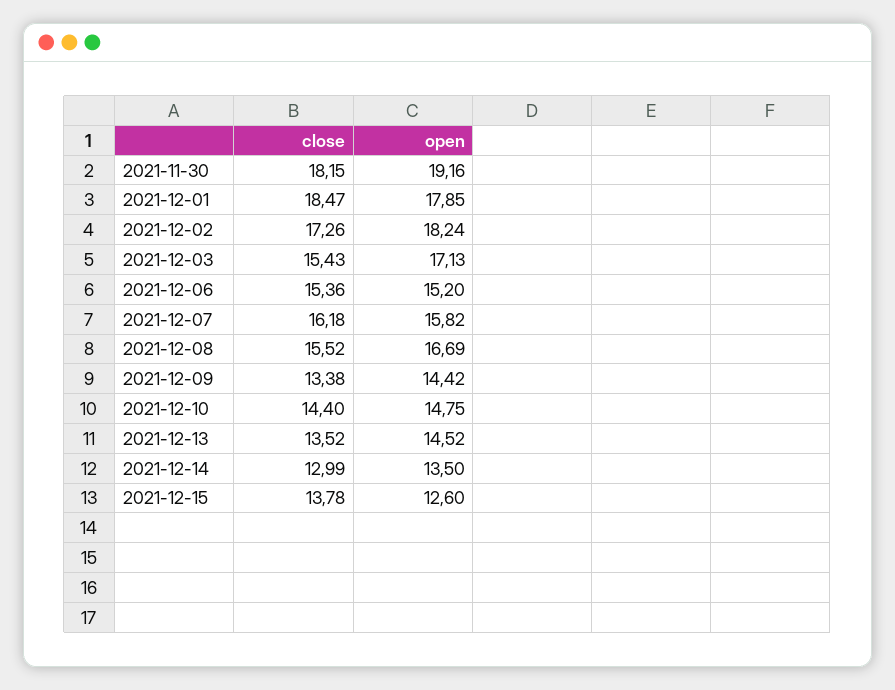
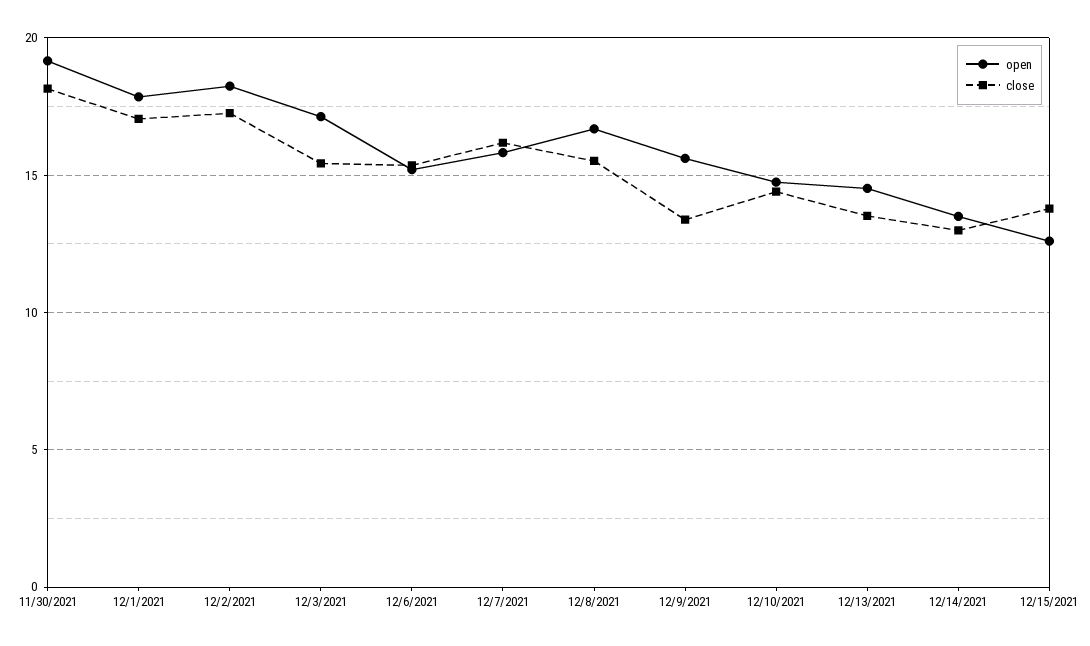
  {
    "close": {
      "2021-11-30": 18.15,
-     "2021-12-01": 18.47,
+     "2021-12-01": 17,
      "2021-12-02": 17.26,
      "2021-12-03": 15.43,
      "2021-12-06": 15.36,
      "2021-12-07": 16.18,
      "2021-12-08": 15.52,
      "2021-12-09": 13.38,
      "2021-12-10": 14.4,
      "2021-12-13": 13.52,
      "2021-12-14": 12.99,
      "2021-12-15": 13.78
    },
    "open": {
      "2021-11-30": 19.16,
      "2021-12-01": 17.85,
      "2021-12-02": 18.24,
      "2021-12-03": 17.13,
      "2021-12-06": 15.2,
      "2021-12-07": 15.82,
      "2021-12-08": 16.69,
-     "2021-12-09": 14.42,
+     "2021-12-09": 15.5,
      "2021-12-10": 14.75,
      "2021-12-13": 14.52,
      "2021-12-14": 13.5,
      "2021-12-15": 12.6
    }
  }

